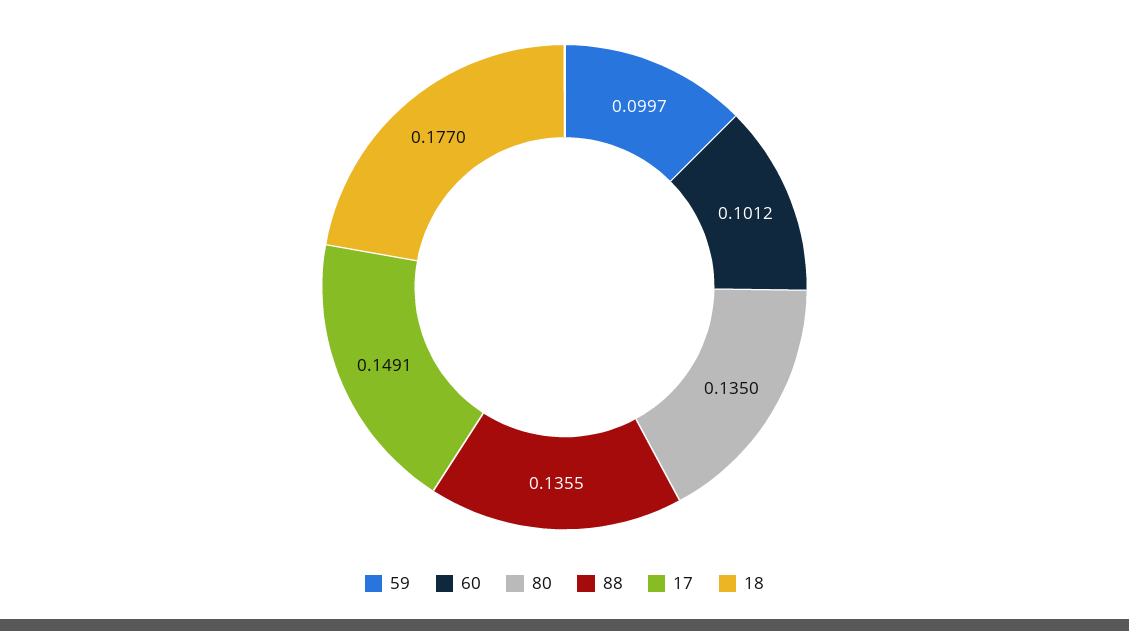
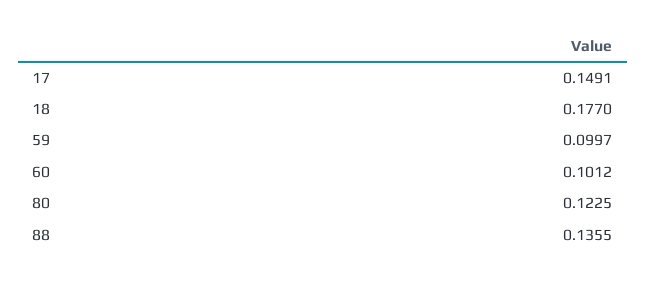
  {
    "59": 0.0997,
    "60": 0.1012,
-   "80": 0.135,
+   "80": 0.1225,
    "88": 0.1355,
    "17": 0.1491,
    "18": 0.177
  }

